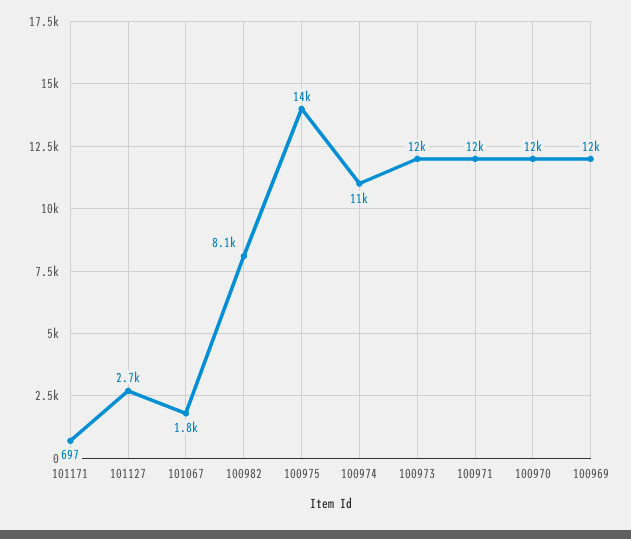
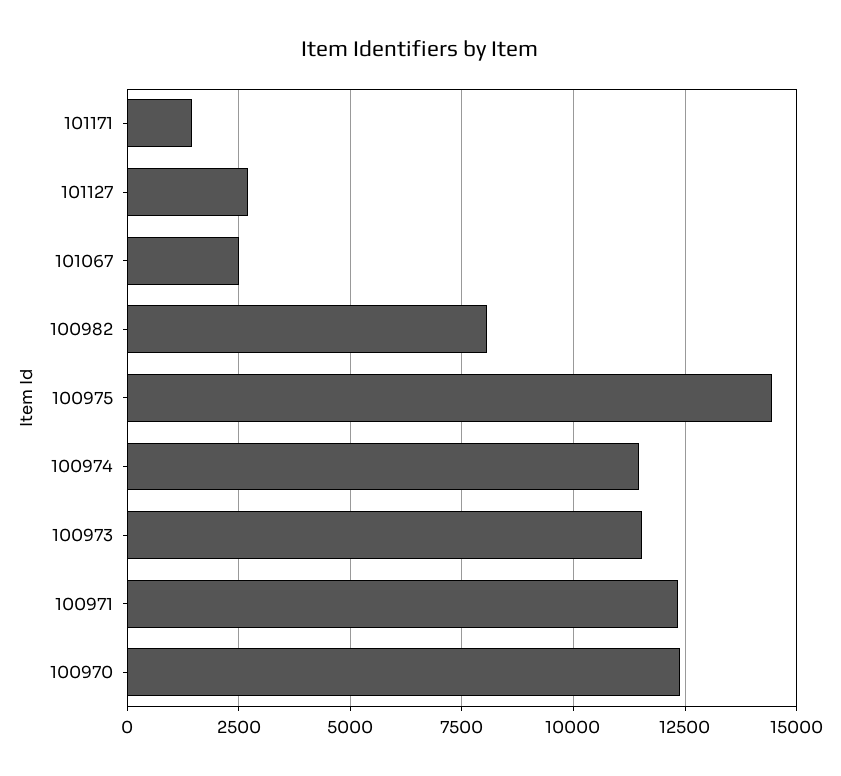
  {
-   "101171": 697,
+   "101171": 1500,
    "101127": 2700,
-   "101067": 1800,
+   "101067": 2500,
    "100982": 8100,
    "100975": 14000,
    "100974": 11000,
    "100973": 12000,
    "100971": 12000,
-   "100970": 12000,
+   "100970": 12000
-   "100969": 12000
  }

